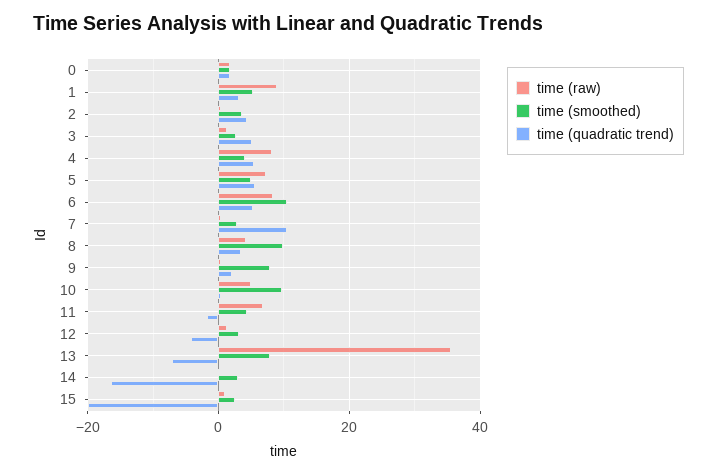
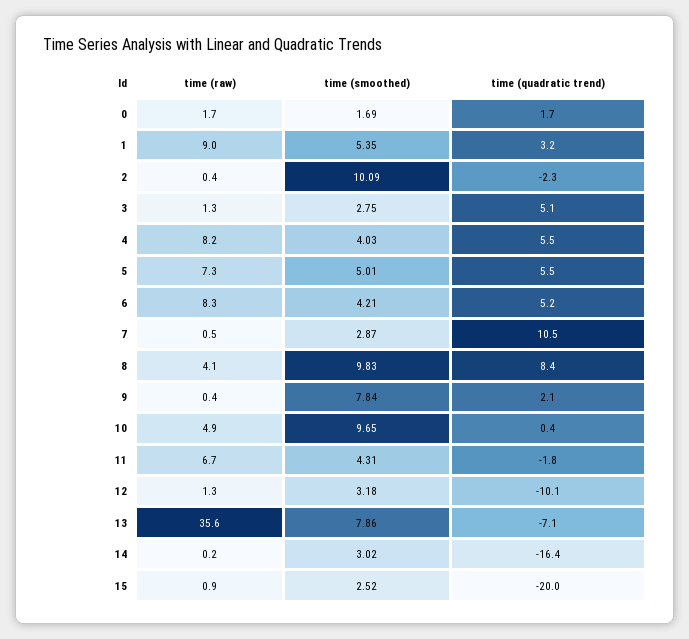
  {
    "time (raw)": {
      "0": 1.7,
      "1": 9,
      "2": 0.4,
      "3": 1.3,
      "4": 8.2,
      "5": 7.3,
      "6": 8.3,
      "7": 0.5,
      "8": 4.1,
      "9": 0.4,
      "10": 4.9,
      "11": 6.7,
      "12": 1.3,
      "13": 35.6,
      "14": 0.2,
      "15": 0.9
    },
    "time (smoothed)": {
      "0": 1.69,
      "1": 5.35,
-     "2": 4,
+     "2": 10.09,
      "3": 2.75,
      "4": 4.03,
      "5": 5.01,
-     "6": 10,
+     "6": 4.21,
      "7": 2.87,
      "8": 9.83,
      "9": 7.84,
      "10": 9.65,
      "11": 4.31,
      "12": 3.18,
      "13": 7.86,
      "14": 3.02,
      "15": 2.52
    },
    "time (quadratic trend)": {
      "0": 1.7,
      "1": 3.2,
-     "2": 4,
+     "2": -2.3,
      "3": 5.1,
      "4": 5.5,
      "5": 5.5,
      "6": 5.2,
      "7": 10.5,
-     "8": 4,
+     "8": 8.4,
      "9": 2.1,
      "10": 0.4,
      "11": -1.8,
-     "12": -4,
+     "12": -10.1,
      "13": -7.1,
      "14": -16.4,
      "15": -20
    }
  }

